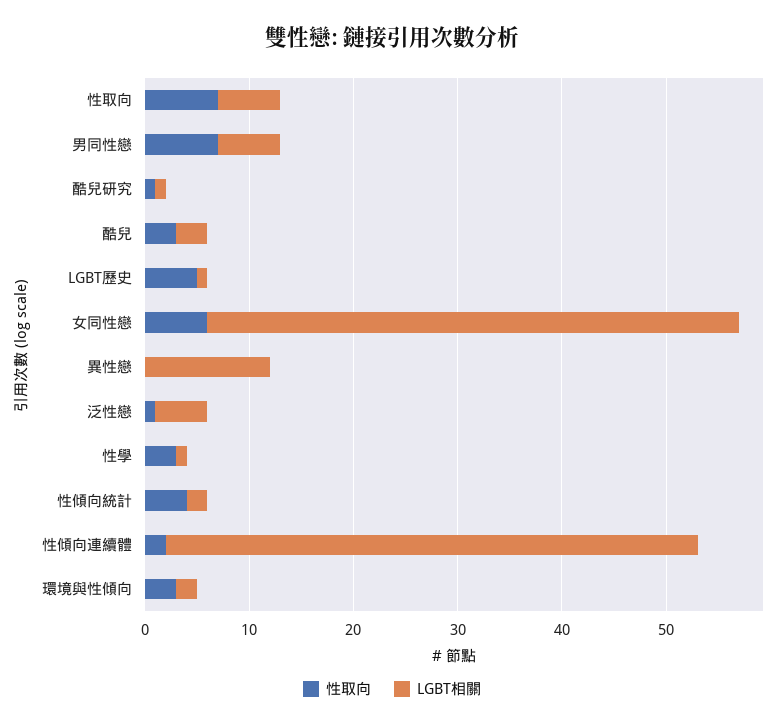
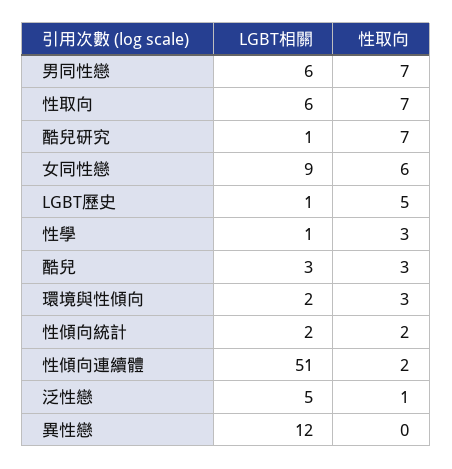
  {
    "性取向": {
      "性取向": 7,
      "男同性戀": 7,
-     "酷兒研究": 1,
+     "酷兒研究": 7,
      "酷兒": 3,
      "LGBT歷史": 5,
      "女同性戀": 6,
      "異性戀": 0,
      "泛性戀": 1,
      "性學": 3,
-     "性傾向統計": 4,
+     "性傾向統計": 2,
      "性傾向連續體": 2,
      "環境與性傾向": 3
    },
    "LGBT相關": {
      "性取向": 6,
      "男同性戀": 6,
      "酷兒研究": 1,
      "酷兒": 3,
      "LGBT歷史": 1,
-     "女同性戀": 51,
+     "女同性戀": 9,
      "異性戀": 12,
      "泛性戀": 5,
      "性學": 1,
      "性傾向統計": 2,
      "性傾向連續體": 51,
      "環境與性傾向": 2
    }
  }

